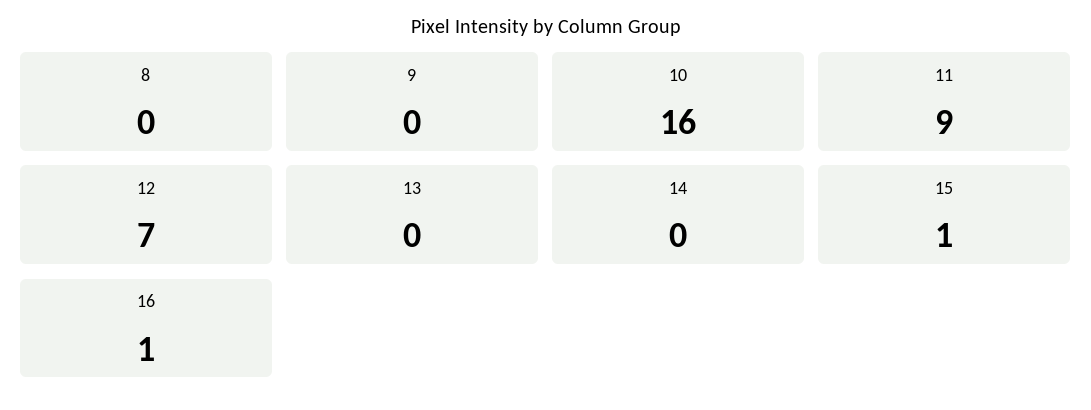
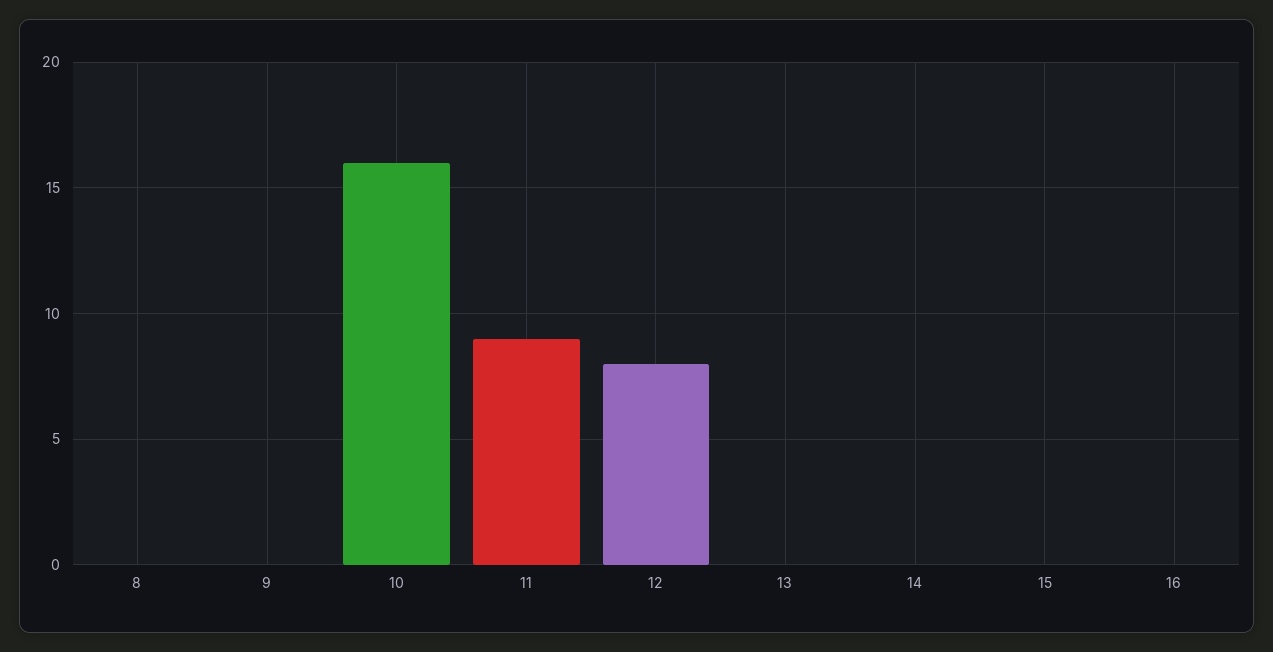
  {
    "8": 0,
    "9": 0,
    "10": 16,
    "11": 9,
-   "12": 7,
+   "12": 8,
    "13": 0,
    "14": 0,
-   "15": 1,
+   "15": 0,
-   "16": 1
+   "16": 0
  }

